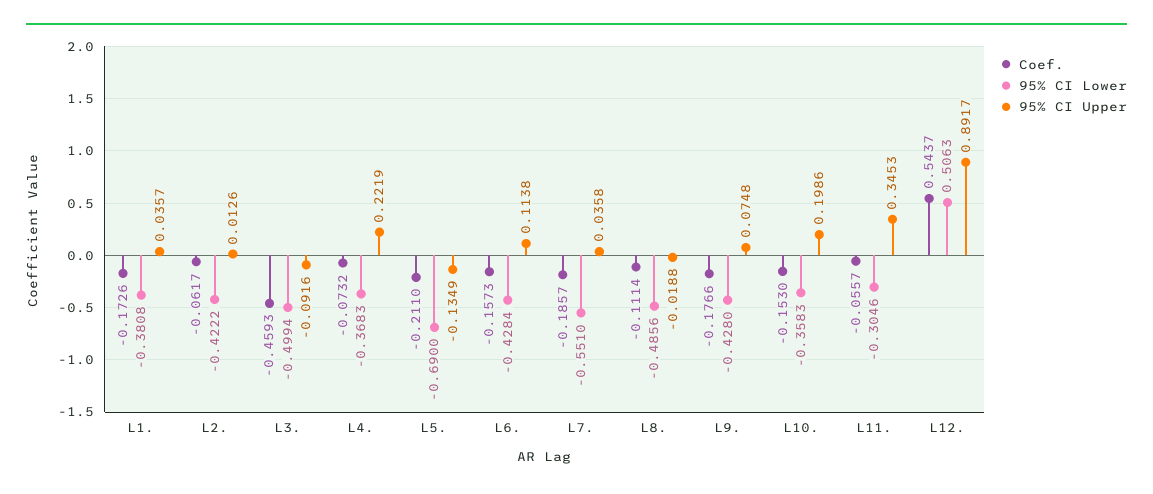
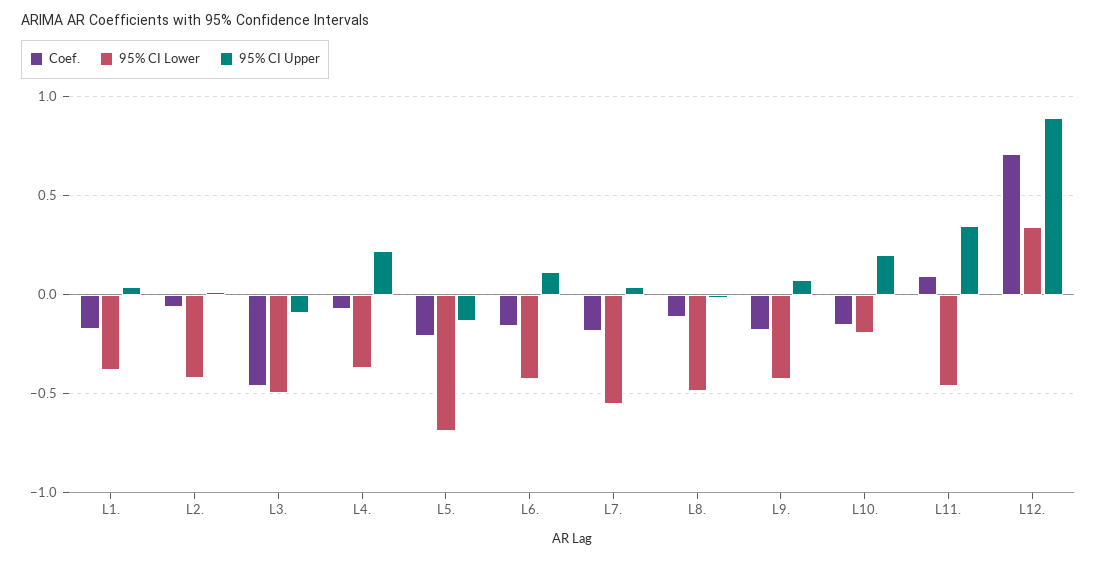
  {
    "Coef.": {
      "L1.": -0.1726,
      "L2.": -0.0617,
      "L3.": -0.4593,
      "L4.": -0.0732,
      "L5.": -0.211,
      "L6.": -0.1573,
      "L7.": -0.1857,
      "L8.": -0.1114,
      "L9.": -0.1766,
      "L10.": -0.153,
-     "L11.": -0.0557,
+     "L11.": 0.1,
-     "L12.": 0.5437
+     "L12.": 0.7
    },
    "95% CI Lower": {
      "L1.": -0.3808,
      "L2.": -0.4222,
      "L3.": -0.4994,
      "L4.": -0.3683,
      "L5.": -0.69,
      "L6.": -0.4284,
      "L7.": -0.551,
      "L8.": -0.4856,
      "L9.": -0.428,
-     "L10.": -0.3583,
+     "L10.": -0.2,
-     "L11.": -0.3046,
+     "L11.": -0.45,
-     "L12.": 0.5063
+     "L12.": 0.35
    },
    "95% CI Upper": {
      "L1.": 0.0357,
      "L2.": 0.0126,
      "L3.": -0.0916,
      "L4.": 0.2219,
      "L5.": -0.1349,
      "L6.": 0.1138,
      "L7.": 0.0358,
      "L8.": -0.0188,
      "L9.": 0.0748,
      "L10.": 0.1986,
      "L11.": 0.3453,
      "L12.": 0.8917
    }
  }

